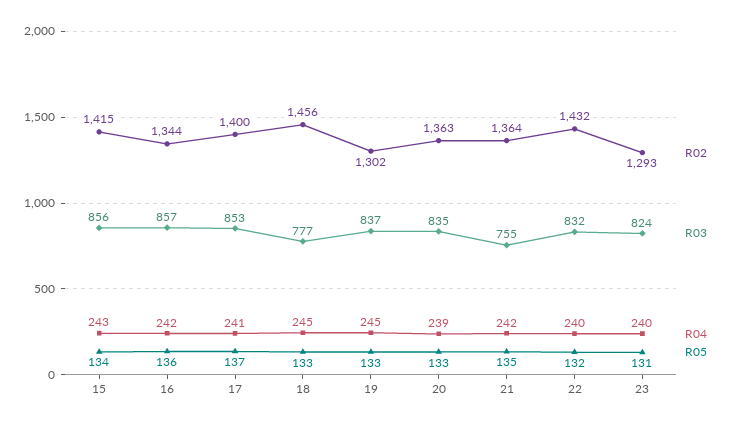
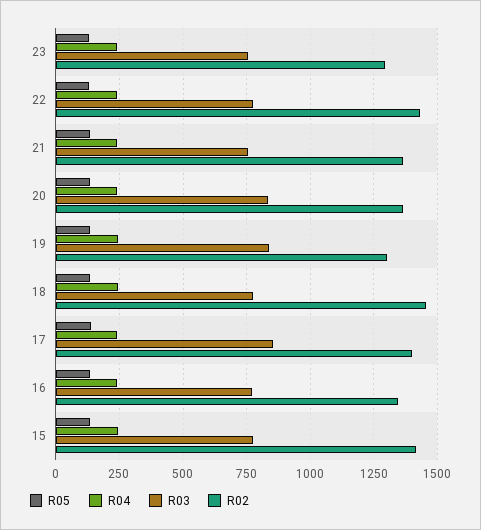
  {
    "R02": {
      "15": 1415,
      "16": 1344,
      "17": 1400,
      "18": 1456,
      "19": 1302,
      "20": 1363,
      "21": 1364,
      "22": 1432,
      "23": 1293
    },
    "R03": {
-     "15": 856,
+     "15": 775,
-     "16": 857,
+     "16": 775,
      "17": 853,
      "18": 777,
      "19": 837,
      "20": 835,
      "21": 755,
-     "22": 832,
+     "22": 775,
-     "23": 824
+     "23": 750
    },
    "R04": {
      "15": 243,
      "16": 242,
      "17": 241,
      "18": 245,
      "19": 245,
      "20": 239,
      "21": 242,
      "22": 240,
      "23": 240
    },
    "R05": {
      "15": 134,
      "16": 136,
      "17": 137,
      "18": 133,
      "19": 133,
      "20": 133,
      "21": 135,
      "22": 132,
      "23": 131
    }
  }

